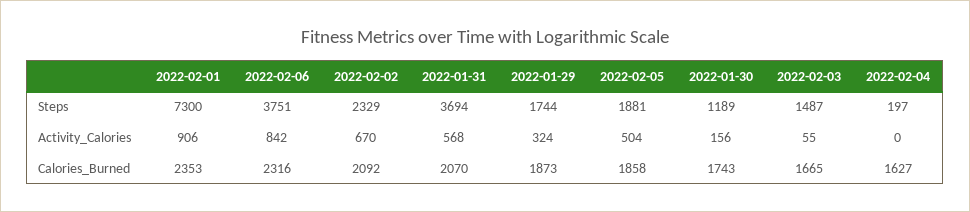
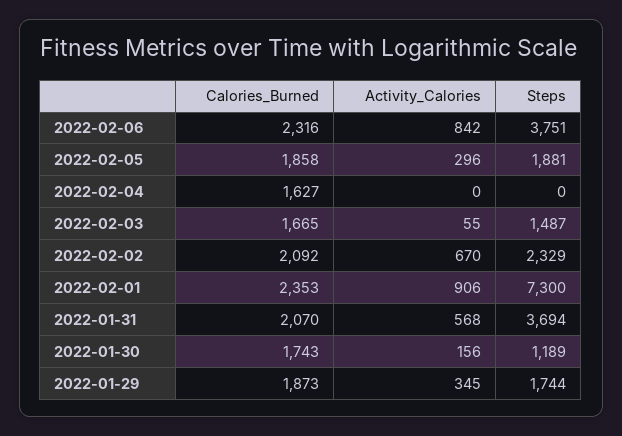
  {
    "2022-02-01": {
      "Steps": 7300,
      "Activity_Calories": 906,
      "Calories_Burned": 2353
    },
    "2022-02-06": {
      "Steps": 3751,
      "Activity_Calories": 842,
      "Calories_Burned": 2316
    },
    "2022-02-02": {
      "Steps": 2329,
      "Activity_Calories": 670,
      "Calories_Burned": 2092
    },
    "2022-01-31": {
      "Steps": 3694,
      "Activity_Calories": 568,
      "Calories_Burned": 2070
    },
    "2022-01-29": {
      "Steps": 1744,
-     "Activity_Calories": 324,
+     "Activity_Calories": 345,
      "Calories_Burned": 1873
    },
    "2022-02-05": {
      "Steps": 1881,
-     "Activity_Calories": 504,
+     "Activity_Calories": 296,
      "Calories_Burned": 1858
    },
    "2022-01-30": {
      "Steps": 1189,
      "Activity_Calories": 156,
      "Calories_Burned": 1743
    },
    "2022-02-03": {
      "Steps": 1487,
      "Activity_Calories": 55,
      "Calories_Burned": 1665
    },
    "2022-02-04": {
-     "Steps": 197,
+     "Steps": 0,
      "Activity_Calories": 0,
      "Calories_Burned": 1627
    }
  }

